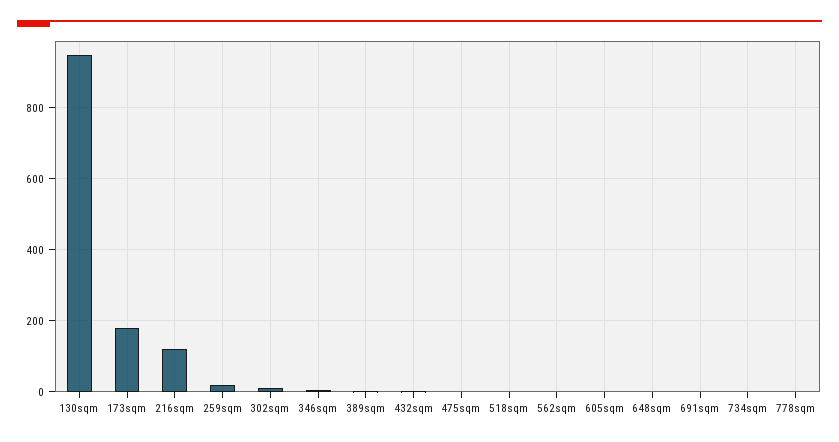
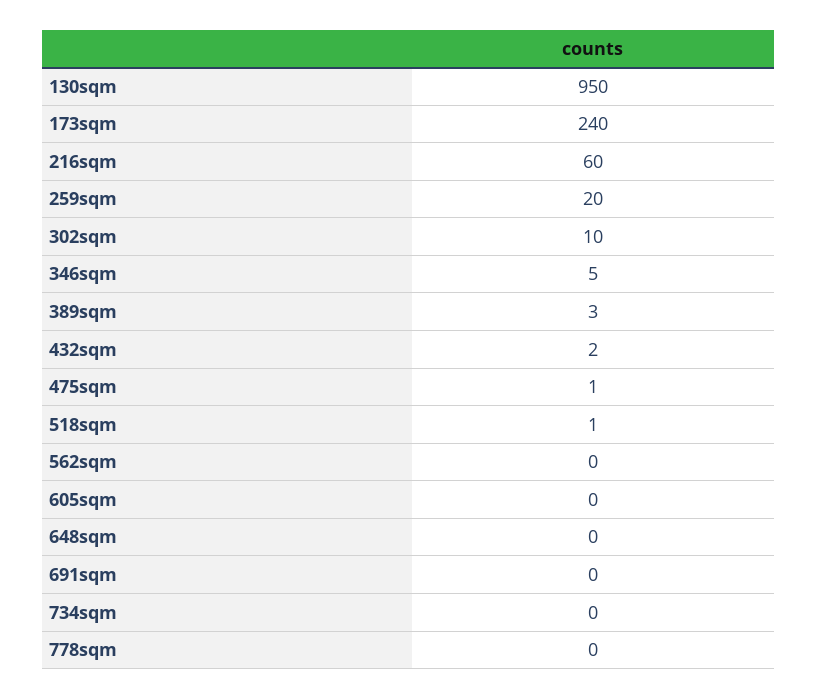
  {
    "130sqm": 950,
-   "173sqm": 180,
+   "173sqm": 240,
-   "216sqm": 120,
+   "216sqm": 60,
    "259sqm": 20,
    "302sqm": 10,
    "346sqm": 5,
    "389sqm": 3,
    "432sqm": 2,
    "475sqm": 1,
    "518sqm": 1,
    "562sqm": 0,
    "605sqm": 0,
    "648sqm": 0,
    "691sqm": 0,
    "734sqm": 0,
    "778sqm": 0
  }

